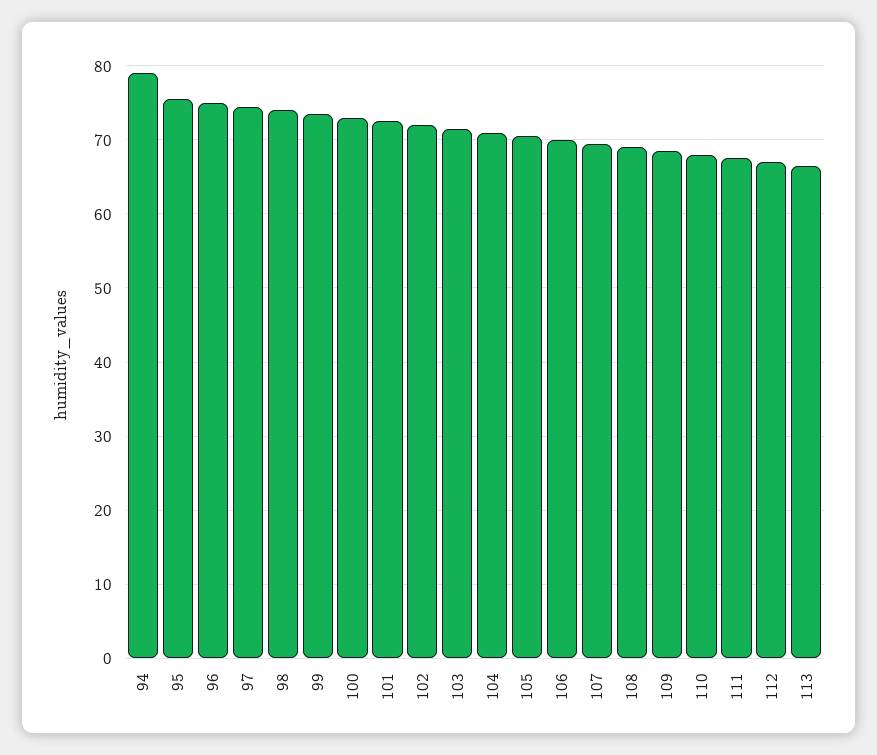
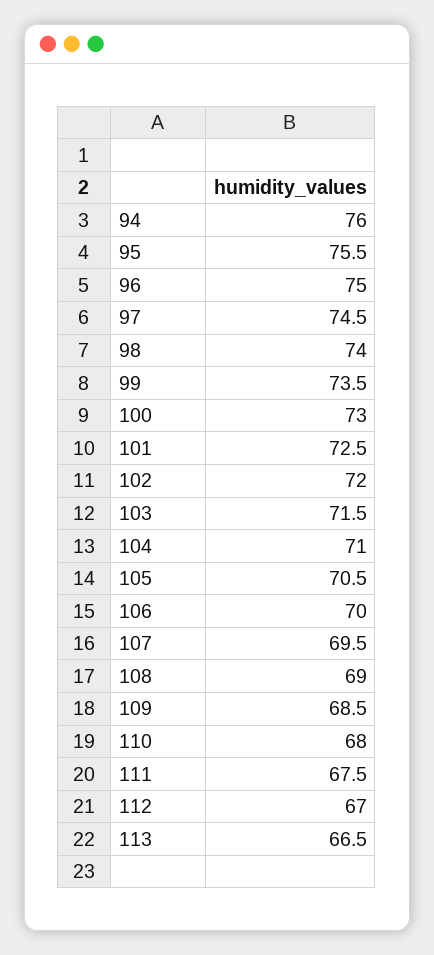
  {
-   "94": 79,
+   "94": 76,
    "95": 75.5,
    "96": 75,
    "97": 74.5,
    "98": 74,
    "99": 73.5,
    "100": 73,
    "101": 72.5,
    "102": 72,
    "103": 71.5,
    "104": 71,
    "105": 70.5,
    "106": 70,
    "107": 69.5,
    "108": 69,
    "109": 68.5,
    "110": 68,
    "111": 67.5,
    "112": 67,
    "113": 66.5
  }

